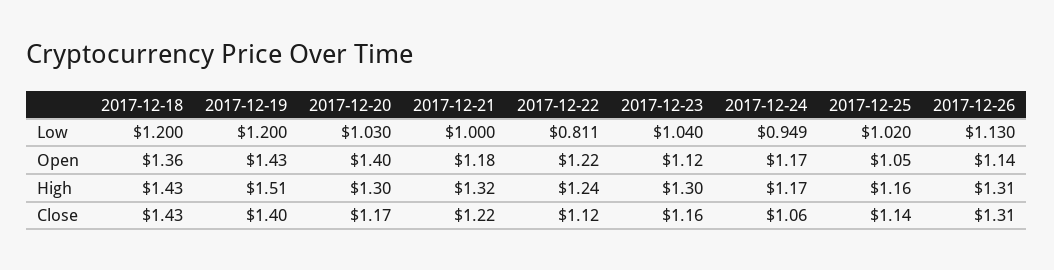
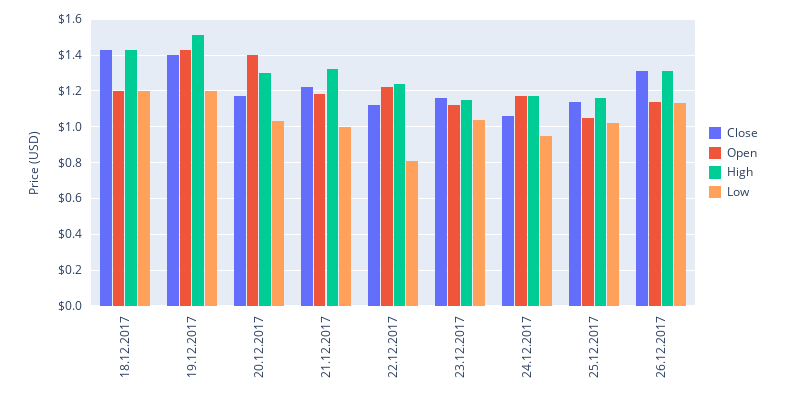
  {
    "Low": {
      "2017-12-18": 1.2,
      "2017-12-19": 1.2,
      "2017-12-20": 1.03,
      "2017-12-21": 1,
      "2017-12-22": 0.811,
      "2017-12-23": 1.04,
      "2017-12-24": 0.949,
      "2017-12-25": 1.02,
      "2017-12-26": 1.13
    },
    "Open": {
-     "2017-12-18": 1.36,
+     "2017-12-18": 1.2,
      "2017-12-19": 1.43,
      "2017-12-20": 1.4,
      "2017-12-21": 1.18,
      "2017-12-22": 1.22,
      "2017-12-23": 1.12,
      "2017-12-24": 1.17,
      "2017-12-25": 1.05,
      "2017-12-26": 1.14
    },
    "High": {
      "2017-12-18": 1.43,
      "2017-12-19": 1.51,
      "2017-12-20": 1.3,
      "2017-12-21": 1.32,
      "2017-12-22": 1.24,
-     "2017-12-23": 1.3,
+     "2017-12-23": 1.15,
      "2017-12-24": 1.17,
      "2017-12-25": 1.16,
      "2017-12-26": 1.31
    },
    "Close": {
      "2017-12-18": 1.43,
      "2017-12-19": 1.4,
      "2017-12-20": 1.17,
      "2017-12-21": 1.22,
      "2017-12-22": 1.12,
      "2017-12-23": 1.16,
      "2017-12-24": 1.06,
      "2017-12-25": 1.14,
      "2017-12-26": 1.31
    }
  }

